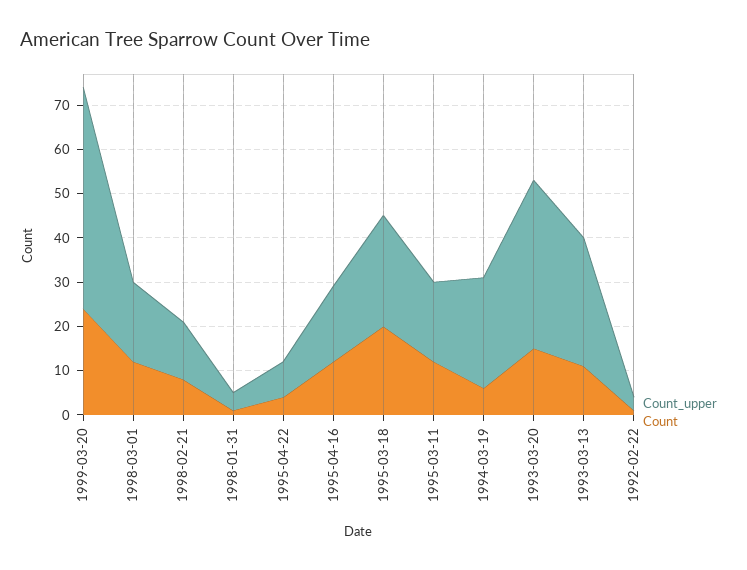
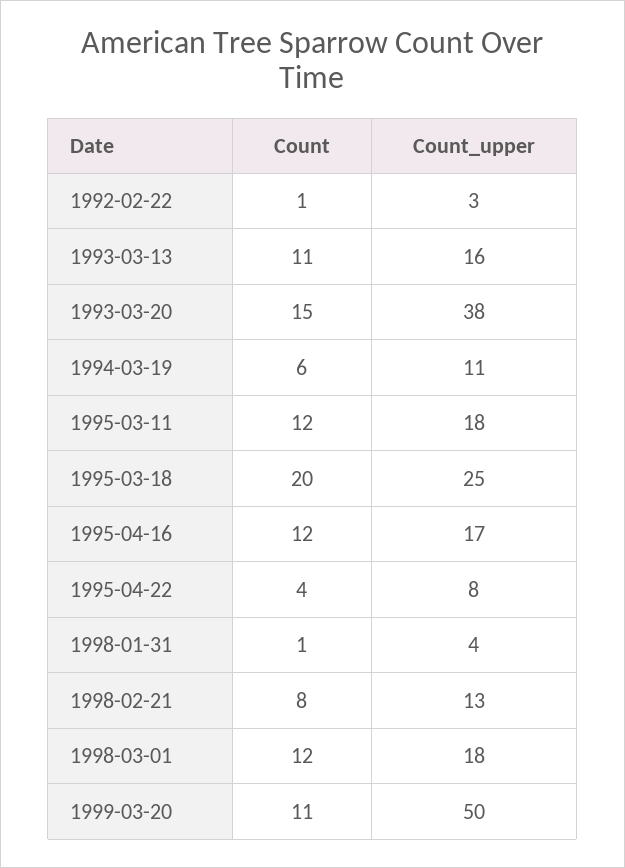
  {
    "Count_upper": {
      "1999-03-20": 50,
      "1998-03-01": 18,
      "1998-02-21": 13,
      "1998-01-31": 4,
      "1995-04-22": 8,
      "1995-04-16": 17,
      "1995-03-18": 25,
      "1995-03-11": 18,
-     "1994-03-19": 25,
+     "1994-03-19": 11,
      "1993-03-20": 38,
-     "1993-03-13": 30,
+     "1993-03-13": 16,
      "1992-02-22": 3
    },
    "Count": {
-     "1999-03-20": 25,
+     "1999-03-20": 11,
      "1998-03-01": 12,
      "1998-02-21": 8,
      "1998-01-31": 1,
      "1995-04-22": 4,
      "1995-04-16": 12,
      "1995-03-18": 20,
      "1995-03-11": 12,
      "1994-03-19": 6,
      "1993-03-20": 15,
      "1993-03-13": 11,
      "1992-02-22": 1
    }
  }

